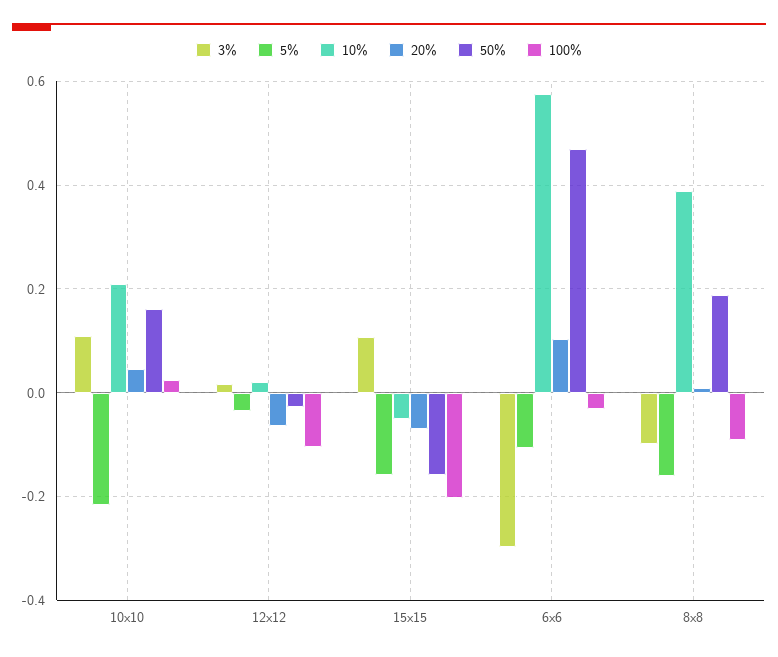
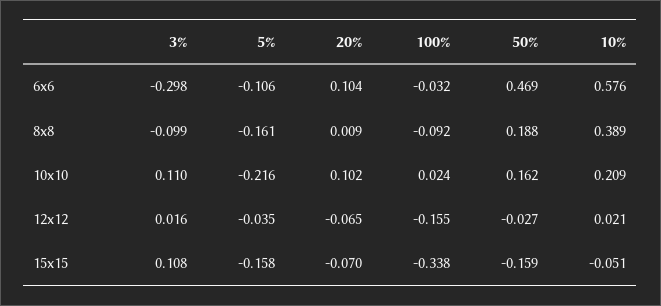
  {
    "3%": {
      "10x10": 0.11,
      "12x12": 0.016,
      "15x15": 0.108,
      "6x6": -0.298,
      "8x8": -0.099
    },
    "5%": {
      "10x10": -0.216,
      "12x12": -0.035,
      "15x15": -0.158,
      "6x6": -0.106,
      "8x8": -0.161
    },
    "10%": {
      "10x10": 0.209,
      "12x12": 0.021,
      "15x15": -0.051,
      "6x6": 0.576,
      "8x8": 0.389
    },
    "20%": {
-     "10x10": 0.04,
+     "10x10": 0.102,
      "12x12": -0.065,
      "15x15": -0.07,
      "6x6": 0.104,
      "8x8": 0.009
    },
    "50%": {
      "10x10": 0.162,
      "12x12": -0.027,
      "15x15": -0.159,
      "6x6": 0.469,
      "8x8": 0.188
    },
    "100%": {
      "10x10": 0.024,
-     "12x12": -0.1,
+     "12x12": -0.155,
-     "15x15": -0.2,
+     "15x15": -0.338,
      "6x6": -0.032,
      "8x8": -0.092
    }
  }

